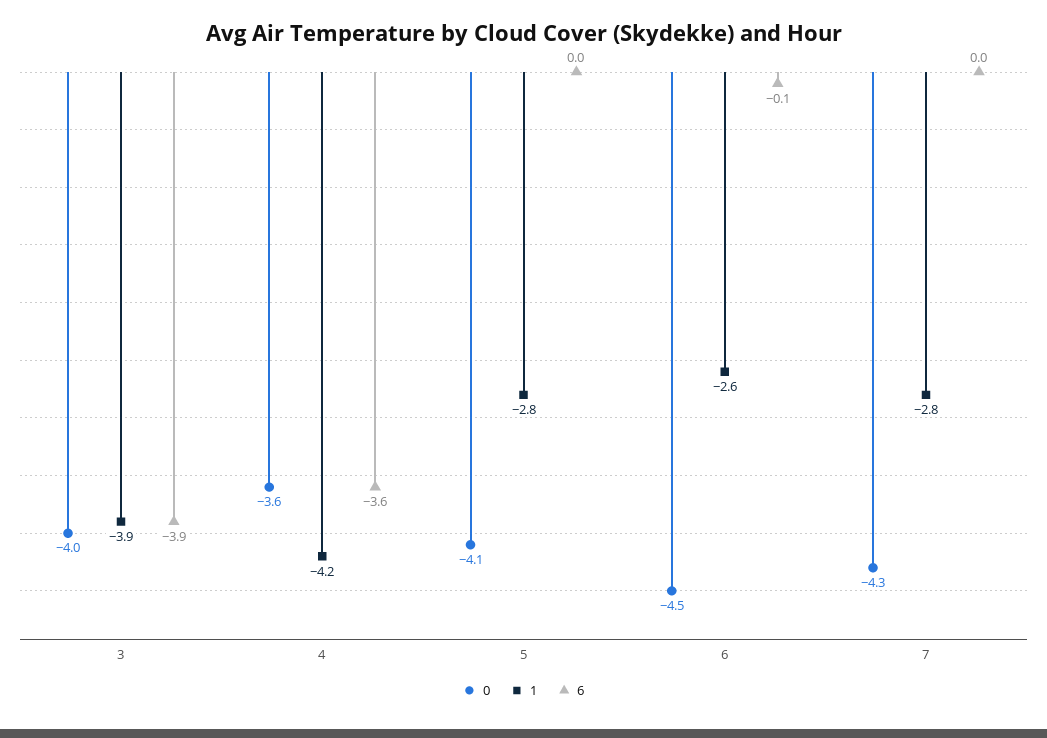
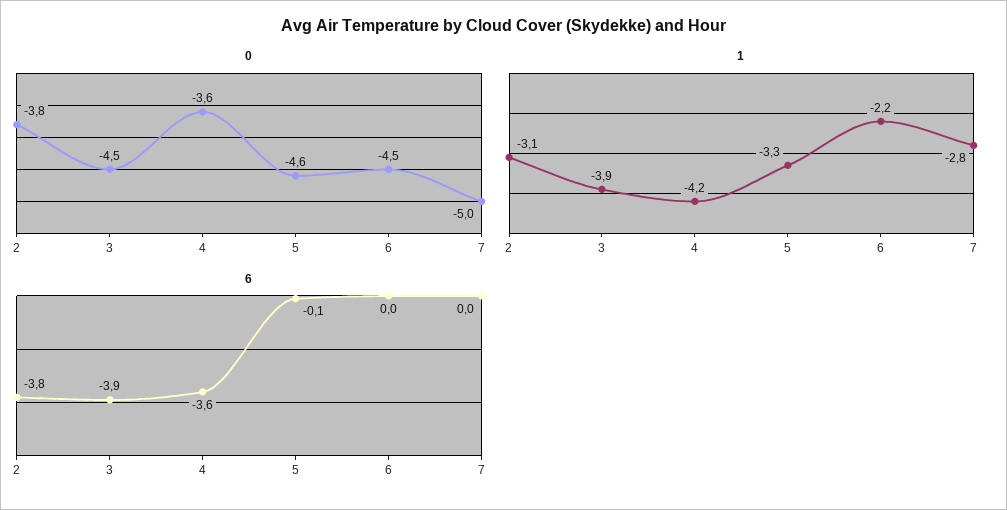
  {
    "0": {
-     "3": -4,
+     "3": -4.5,
      "4": -3.6,
-     "5": -4.1,
+     "5": -4.6,
      "6": -4.5,
-     "7": -4.3
+     "7": -5,
+     "2": -3.8
    },
    "1": {
      "3": -3.9,
      "4": -4.2,
-     "5": -2.8,
+     "5": -3.3,
-     "6": -2.6,
+     "6": -2.2,
-     "7": -2.8
+     "7": -2.8,
+     "2": -3.1
    },
    "6": {
      "3": -3.9,
      "4": -3.6,
-     "5": 0,
+     "5": -0.1,
-     "6": -0.1,
+     "6": 0,
-     "7": 0
+     "7": 0,
+     "2": -3.8
    }
  }

